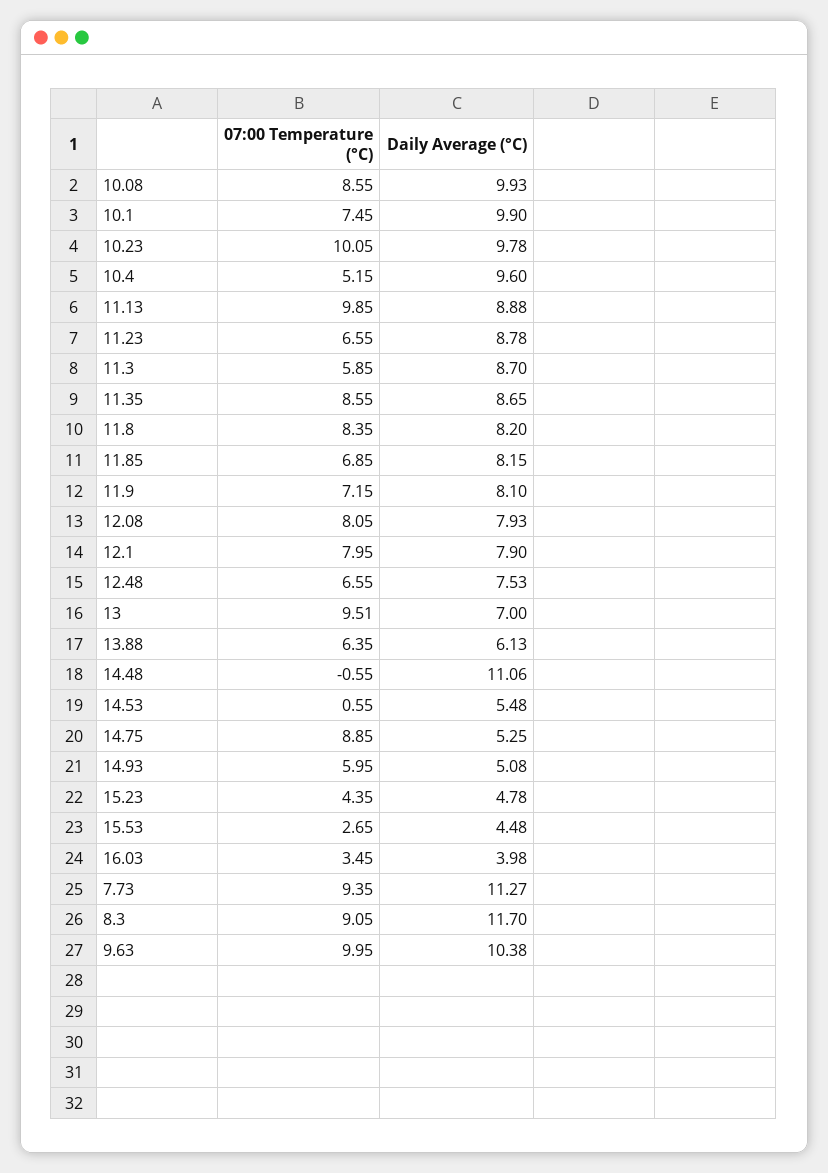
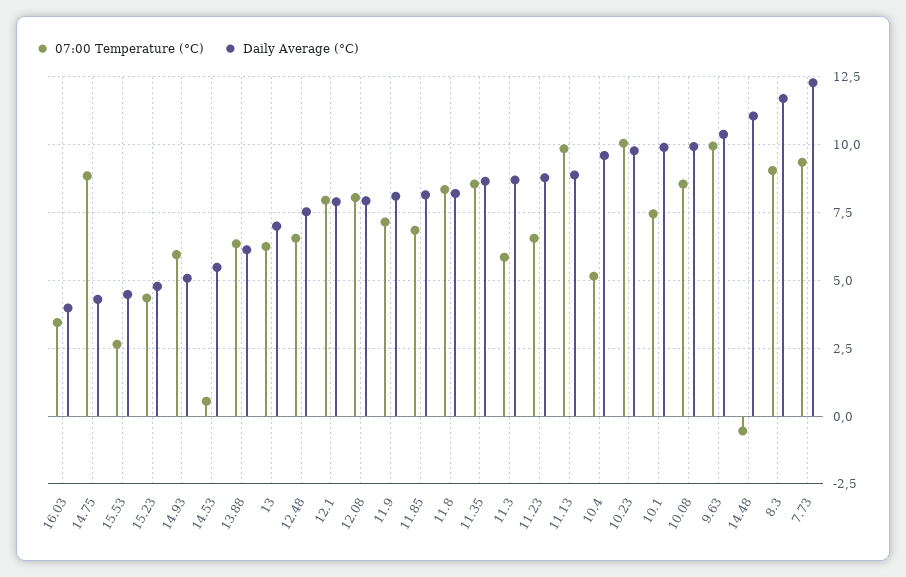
  {
    "07:00 Temperature (°C)": {
      "10.08": 8.55,
      "10.1": 7.45,
      "10.23": 10.05,
      "10.4": 5.15,
      "11.13": 9.85,
      "11.23": 6.55,
      "11.3": 5.85,
      "11.35": 8.55,
      "11.8": 8.35,
      "11.85": 6.85,
      "11.9": 7.15,
      "12.08": 8.05,
      "12.1": 7.95,
      "12.48": 6.55,
-     "13": 9.51,
+     "13": 6.25,
      "13.88": 6.35,
      "14.48": -0.55,
      "14.53": 0.55,
      "14.75": 8.85,
      "14.93": 5.95,
      "15.23": 4.35,
      "15.53": 2.65,
      "16.03": 3.45,
      "7.73": 9.35,
      "8.3": 9.05,
      "9.63": 9.95
    },
    "Daily Average (°C)": {
      "10.08": 9.93,
      "10.1": 9.9,
      "10.23": 9.78,
      "10.4": 9.6,
      "11.13": 8.88,
      "11.23": 8.78,
      "11.3": 8.7,
      "11.35": 8.65,
      "11.8": 8.2,
      "11.85": 8.15,
      "11.9": 8.1,
      "12.08": 7.93,
      "12.1": 7.9,
      "12.48": 7.53,
      "13": 7,
      "13.88": 6.13,
      "14.48": 11.06,
      "14.53": 5.48,
-     "14.75": 5.25,
+     "14.75": 4.25,
      "14.93": 5.08,
      "15.23": 4.78,
      "15.53": 4.48,
      "16.03": 3.98,
-     "7.73": 11.27,
+     "7.73": 12.25,
      "8.3": 11.7,
      "9.63": 10.38
    }
  }

